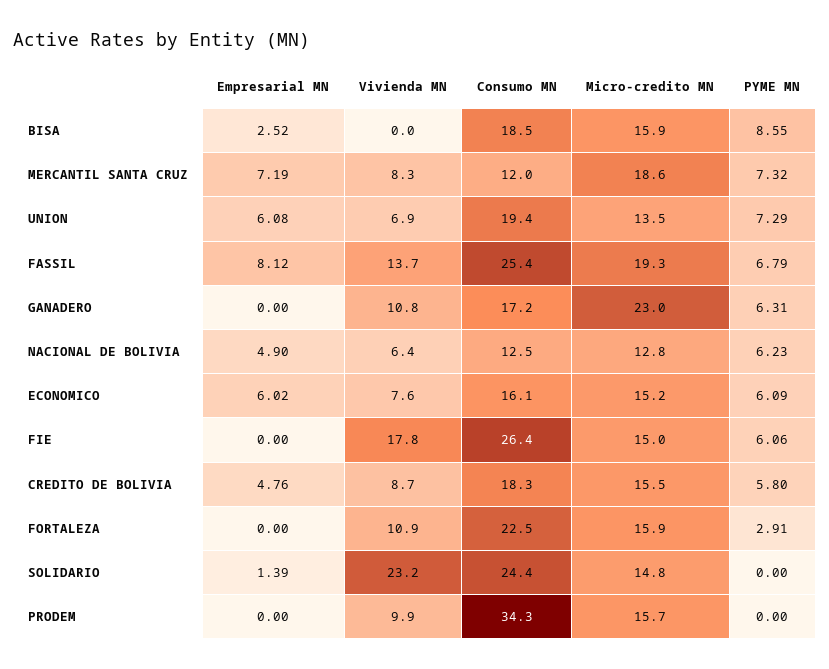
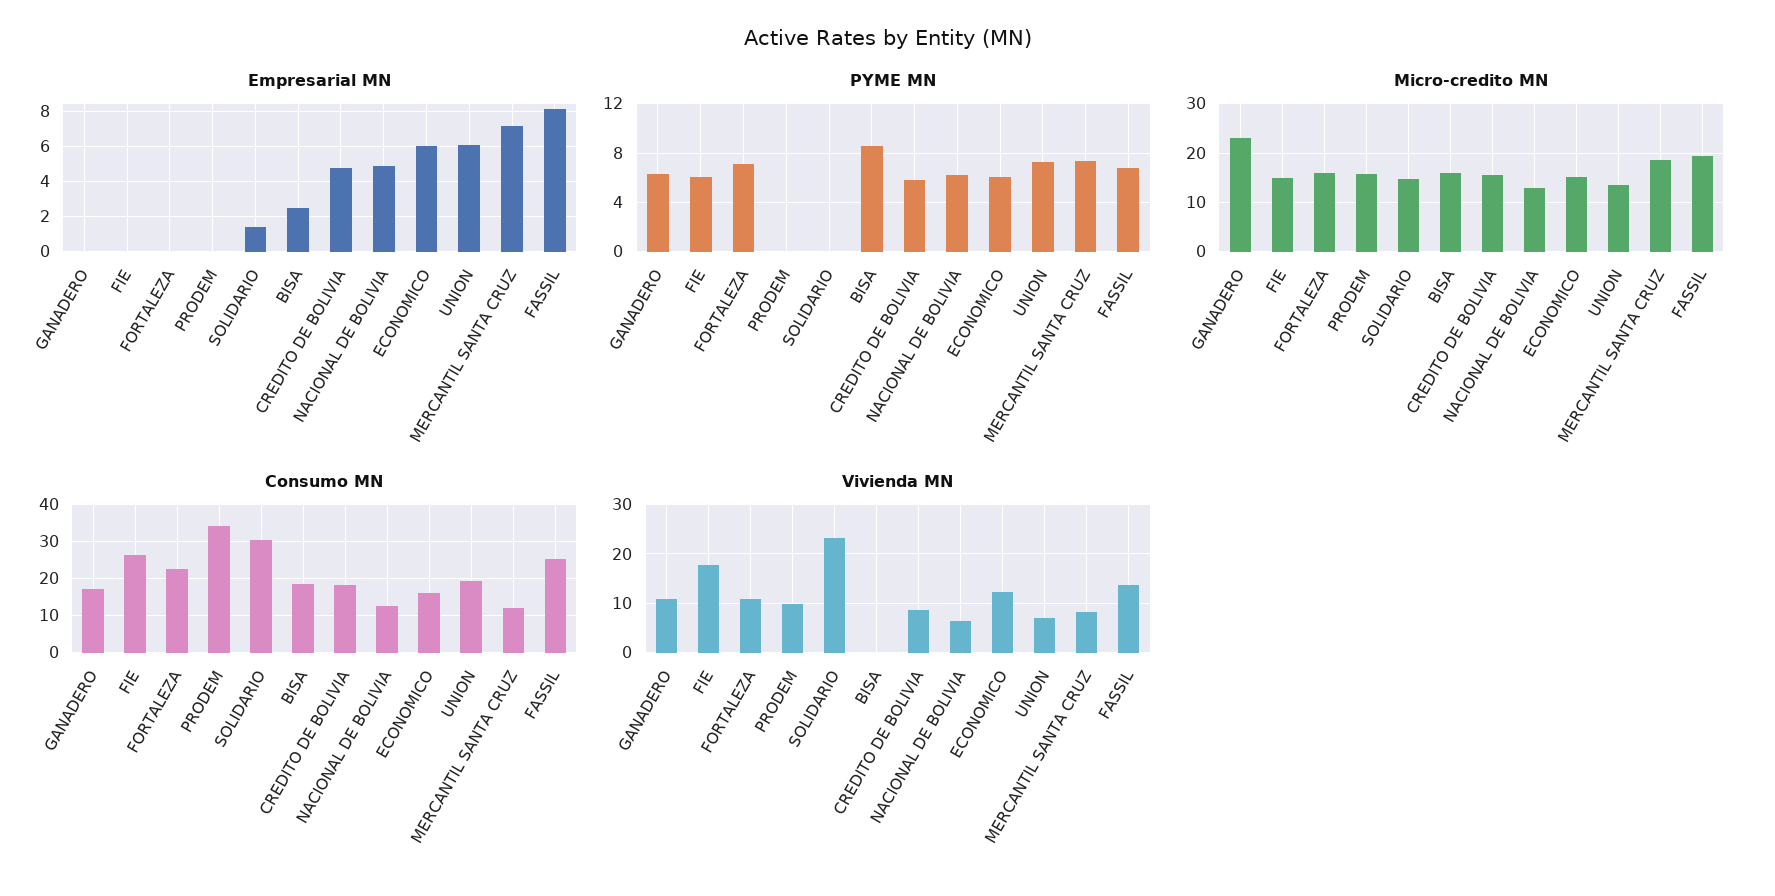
  {
    "Empresarial MN": {
      "BISA": 2.52,
      "MERCANTIL SANTA CRUZ": 7.19,
      "UNION": 6.08,
      "FASSIL": 8.12,
      "GANADERO": 0,
      "NACIONAL DE BOLIVIA": 4.9,
      "ECONOMICO": 6.02,
      "FIE": 0,
      "CREDITO DE BOLIVIA": 4.76,
      "FORTALEZA": 0,
      "SOLIDARIO": 1.39,
      "PRODEM": 0
    },
    "Vivienda MN": {
      "BISA": 0,
      "MERCANTIL SANTA CRUZ": 8.3,
      "UNION": 6.9,
      "FASSIL": 13.7,
      "GANADERO": 10.8,
      "NACIONAL DE BOLIVIA": 6.4,
-     "ECONOMICO": 7.6,
+     "ECONOMICO": 12,
      "FIE": 17.8,
      "CREDITO DE BOLIVIA": 8.7,
      "FORTALEZA": 10.9,
      "SOLIDARIO": 23.2,
      "PRODEM": 9.9
    },
    "Consumo MN": {
      "BISA": 18.5,
      "MERCANTIL SANTA CRUZ": 12,
      "UNION": 19.4,
      "FASSIL": 25.4,
      "GANADERO": 17.2,
      "NACIONAL DE BOLIVIA": 12.5,
      "ECONOMICO": 16.1,
      "FIE": 26.4,
      "CREDITO DE BOLIVIA": 18.3,
      "FORTALEZA": 22.5,
-     "SOLIDARIO": 24.4,
+     "SOLIDARIO": 30,
      "PRODEM": 34.3
    },
    "Micro-credito MN": {
      "BISA": 15.9,
      "MERCANTIL SANTA CRUZ": 18.6,
      "UNION": 13.5,
      "FASSIL": 19.3,
      "GANADERO": 23,
      "NACIONAL DE BOLIVIA": 12.8,
      "ECONOMICO": 15.2,
      "FIE": 15,
      "CREDITO DE BOLIVIA": 15.5,
      "FORTALEZA": 15.9,
      "SOLIDARIO": 14.8,
      "PRODEM": 15.7
    },
    "PYME MN": {
      "BISA": 8.55,
      "MERCANTIL SANTA CRUZ": 7.32,
      "UNION": 7.29,
      "FASSIL": 6.79,
      "GANADERO": 6.31,
      "NACIONAL DE BOLIVIA": 6.23,
      "ECONOMICO": 6.09,
      "FIE": 6.06,
      "CREDITO DE BOLIVIA": 5.8,
-     "FORTALEZA": 2.91,
+     "FORTALEZA": 7,
      "SOLIDARIO": 0,
      "PRODEM": 0
    }
  }

